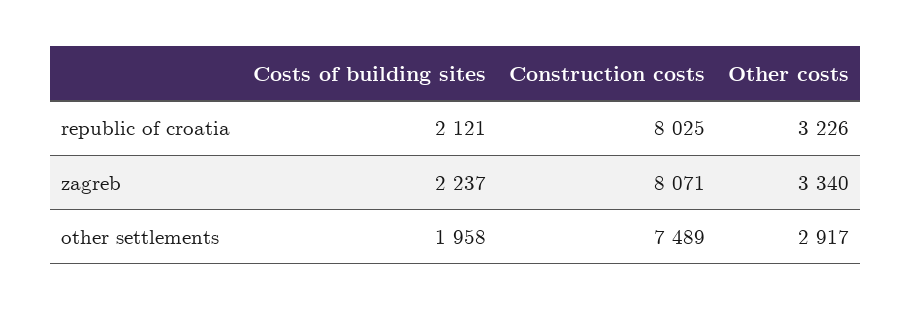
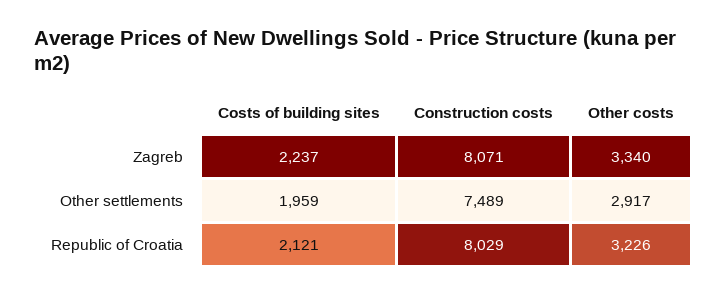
  {
    "Costs of building sites": {
      "republic of croatia": 2121,
      "zagreb": 2237,
-     "other settlements": 1958
+     "other settlements": 1959
    },
    "Construction costs": {
-     "republic of croatia": 8025,
+     "republic of croatia": 8029,
      "zagreb": 8071,
      "other settlements": 7489
    },
    "Other costs": {
      "republic of croatia": 3226,
      "zagreb": 3340,
      "other settlements": 2917
    }
  }

